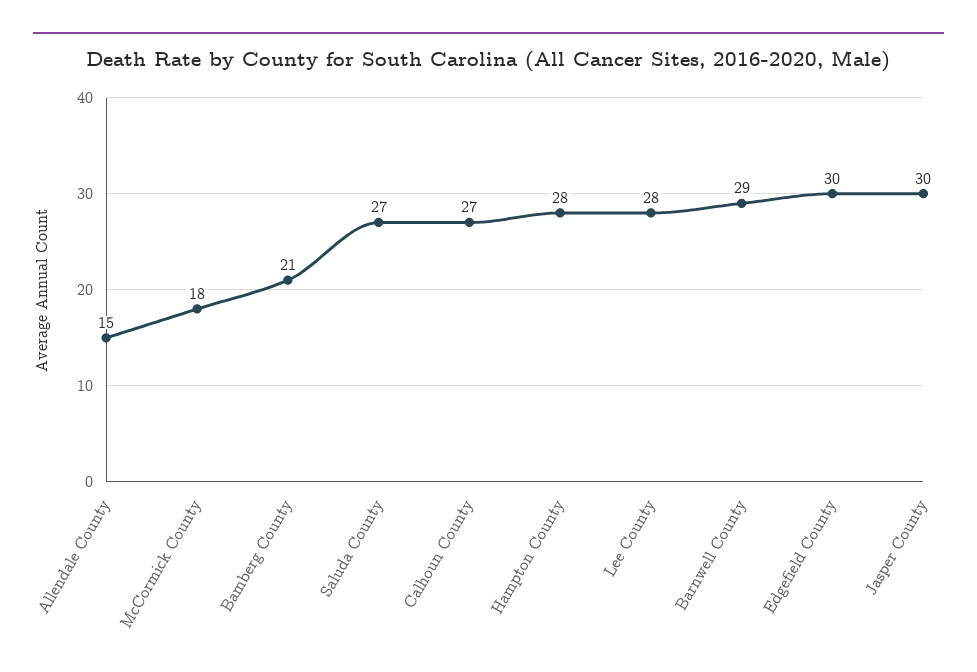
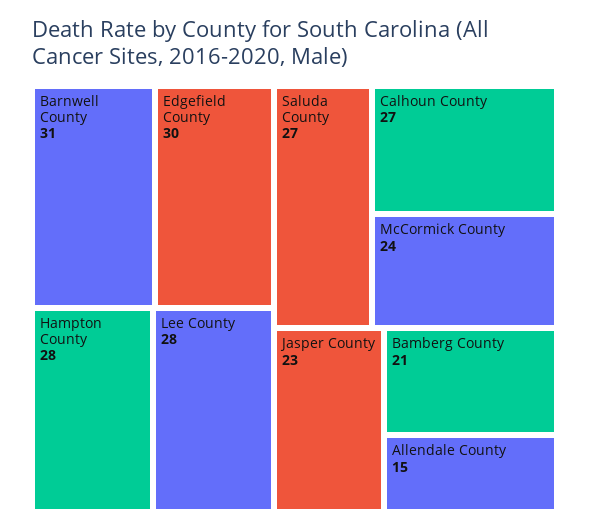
  {
    "Allendale County": 15,
-   "McCormick County": 18,
+   "McCormick County": 24,
    "Bamberg County": 21,
    "Saluda County": 27,
    "Calhoun County": 27,
    "Hampton County": 28,
    "Lee County": 28,
-   "Barnwell County": 29,
+   "Barnwell County": 31,
    "Edgefield County": 30,
-   "Jasper County": 30
+   "Jasper County": 23
  }

